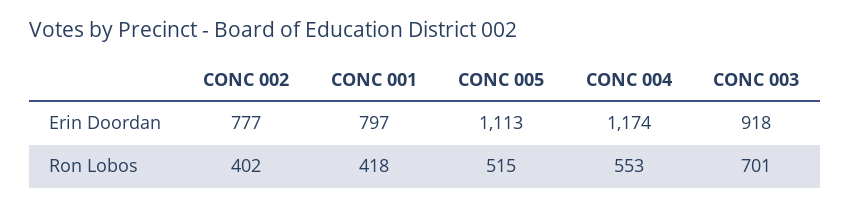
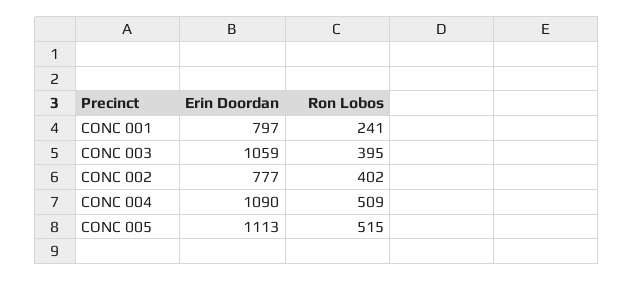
  {
    "CONC 002": {
      "Erin Doordan": 777,
      "Ron Lobos": 402
    },
    "CONC 001": {
      "Erin Doordan": 797,
-     "Ron Lobos": 418
+     "Ron Lobos": 241
    },
    "CONC 005": {
      "Erin Doordan": 1113,
      "Ron Lobos": 515
    },
    "CONC 004": {
-     "Erin Doordan": 1174,
+     "Erin Doordan": 1090,
-     "Ron Lobos": 553
+     "Ron Lobos": 509
    },
    "CONC 003": {
-     "Erin Doordan": 918,
+     "Erin Doordan": 1059,
-     "Ron Lobos": 701
+     "Ron Lobos": 395
    }
  }

